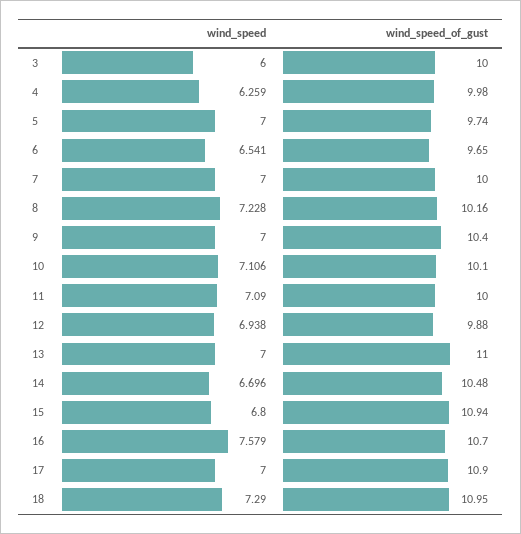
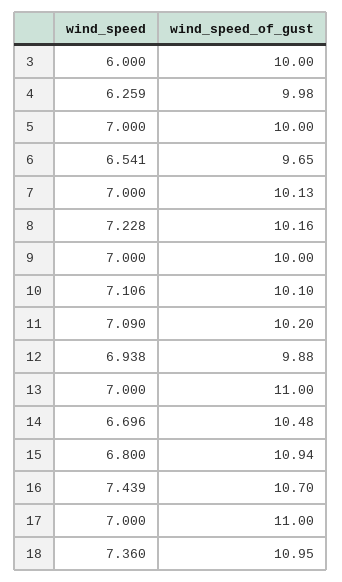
  {
    "wind_speed": {
      "3": 6,
      "4": 6.259,
      "5": 7,
      "6": 6.541,
      "7": 7,
      "8": 7.228,
      "9": 7,
      "10": 7.106,
      "11": 7.09,
      "12": 6.938,
      "13": 7,
      "14": 6.696,
      "15": 6.8,
-     "16": 7.579,
+     "16": 7.439,
      "17": 7,
-     "18": 7.29
+     "18": 7.36
    },
    "wind_speed_of_gust": {
      "3": 10,
      "4": 9.98,
-     "5": 9.74,
+     "5": 10,
      "6": 9.65,
-     "7": 10,
+     "7": 10.13,
      "8": 10.16,
-     "9": 10.4,
+     "9": 10,
      "10": 10.1,
-     "11": 10,
+     "11": 10.2,
      "12": 9.88,
      "13": 11,
      "14": 10.48,
      "15": 10.94,
      "16": 10.7,
-     "17": 10.9,
+     "17": 11,
      "18": 10.95
    }
  }

